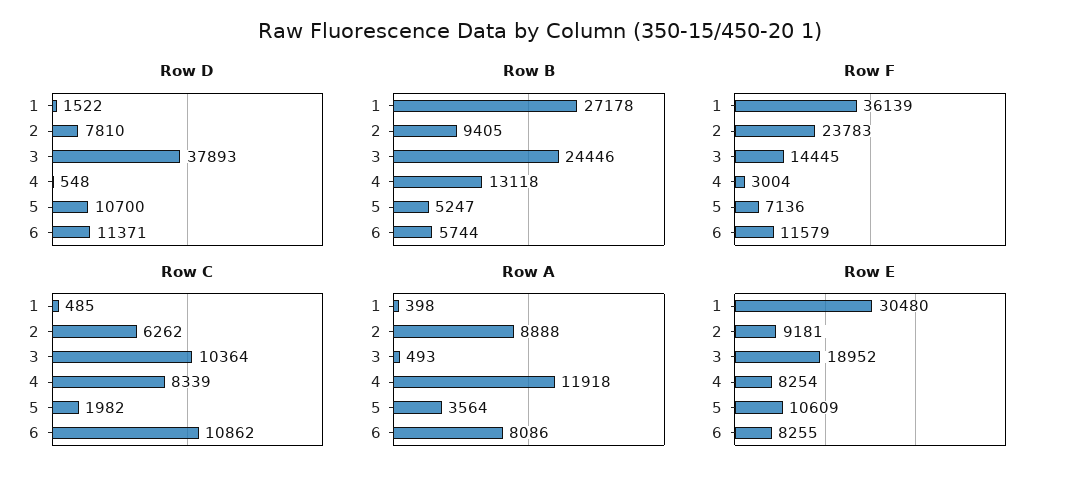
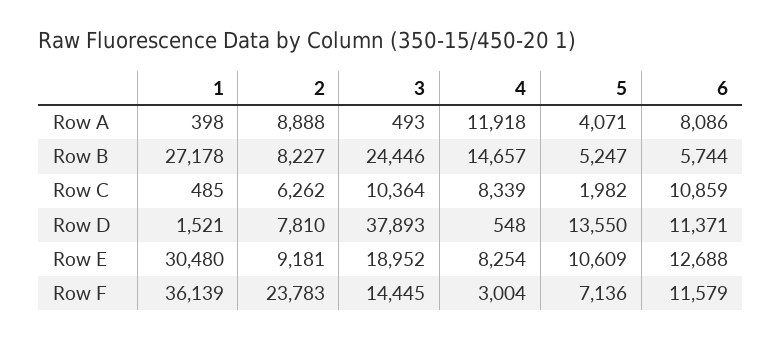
  {
    "Row D": {
-     "1": 1522,
+     "1": 1521,
      "2": 7810,
      "3": 37893,
      "4": 548,
-     "5": 10700,
+     "5": 13550,
      "6": 11371
    },
    "Row B": {
      "1": 27178,
-     "2": 9405,
+     "2": 8227,
      "3": 24446,
-     "4": 13118,
+     "4": 14657,
      "5": 5247,
      "6": 5744
    },
    "Row F": {
      "1": 36139,
      "2": 23783,
      "3": 14445,
      "4": 3004,
      "5": 7136,
      "6": 11579
    },
    "Row C": {
      "1": 485,
      "2": 6262,
      "3": 10364,
      "4": 8339,
      "5": 1982,
-     "6": 10862
+     "6": 10859
    },
    "Row A": {
      "1": 398,
      "2": 8888,
      "3": 493,
      "4": 11918,
-     "5": 3564,
+     "5": 4071,
      "6": 8086
    },
    "Row E": {
      "1": 30480,
      "2": 9181,
      "3": 18952,
      "4": 8254,
      "5": 10609,
-     "6": 8255
+     "6": 12688
    }
  }

